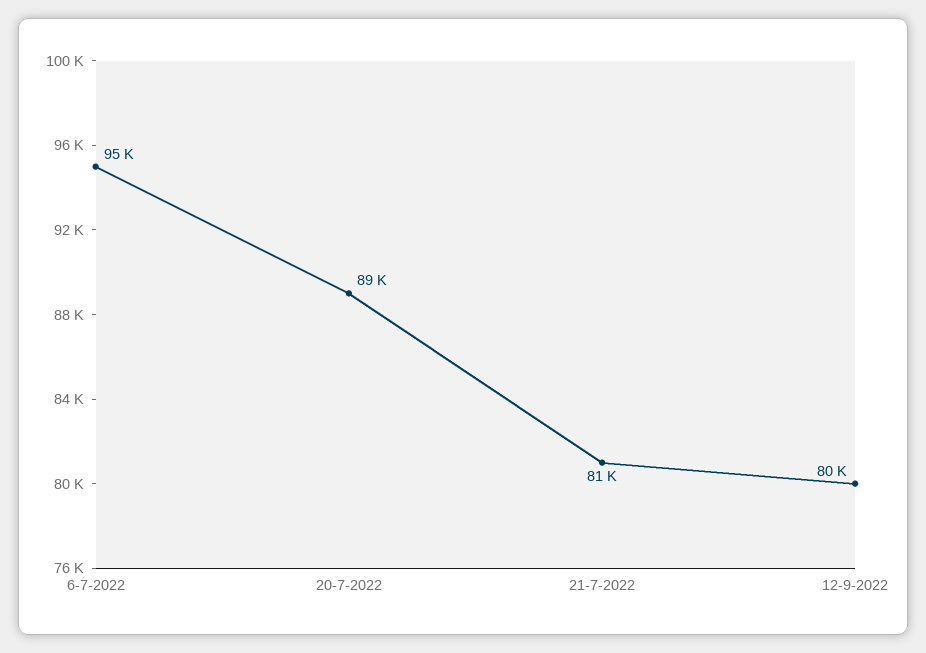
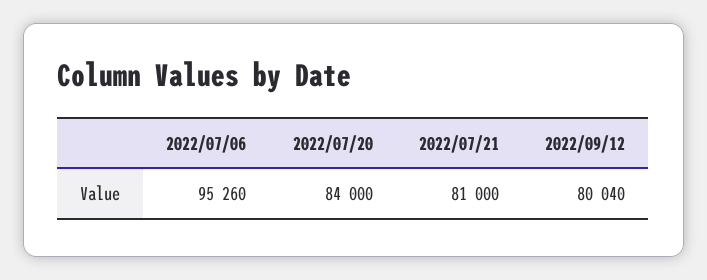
  {
    "6-7-2022": 95260,
-   "20-7-2022": 89000,
+   "20-7-2022": 84000,
    "21-7-2022": 81000,
    "12-9-2022": 80040
  }

